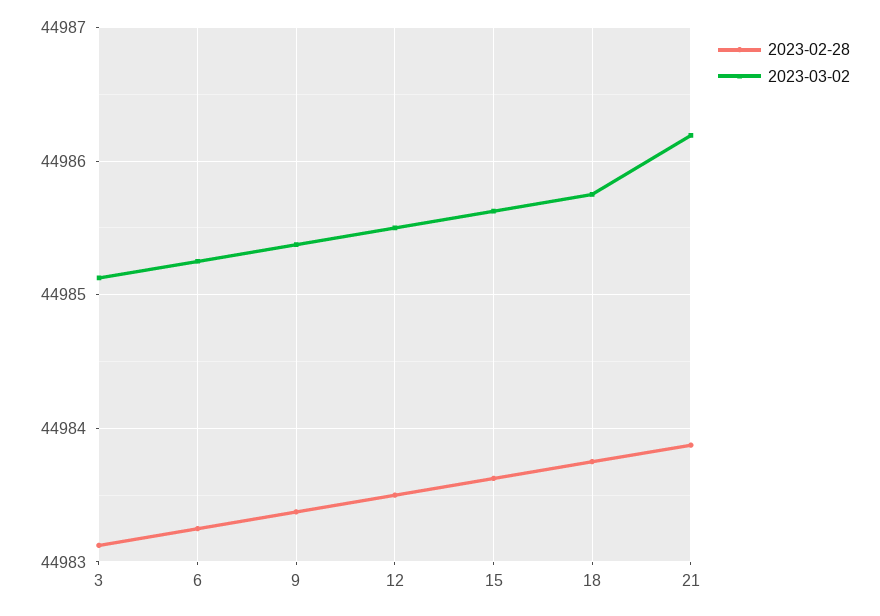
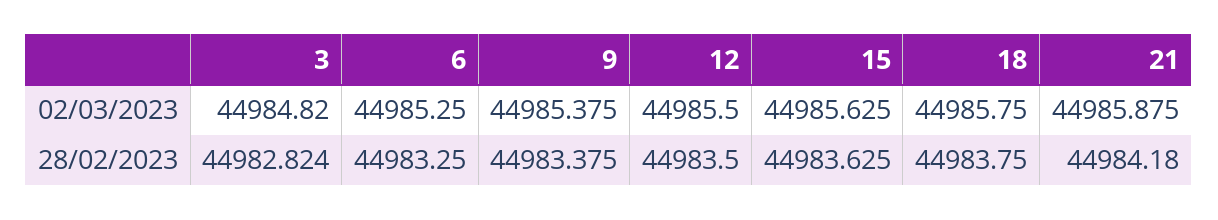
  {
    "2023-02-28": {
-     "3": 44983.1,
+     "3": 44982.824,
      "6": 44983.25,
      "9": 44983.375,
      "12": 44983.5,
      "15": 44983.625,
      "18": 44983.75,
-     "21": 44983.9
+     "21": 44984.18
    },
    "2023-03-02": {
-     "3": 44985.1,
+     "3": 44984.82,
      "6": 44985.25,
      "9": 44985.375,
      "12": 44985.5,
      "15": 44985.625,
      "18": 44985.75,
-     "21": 44986.2
+     "21": 44985.875
    }
  }

